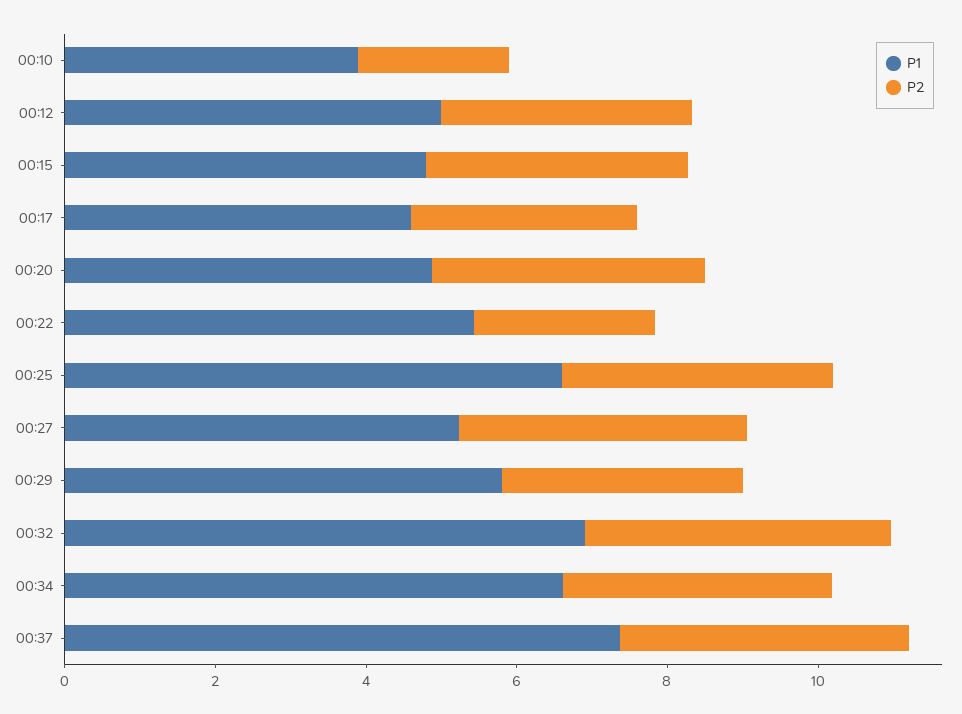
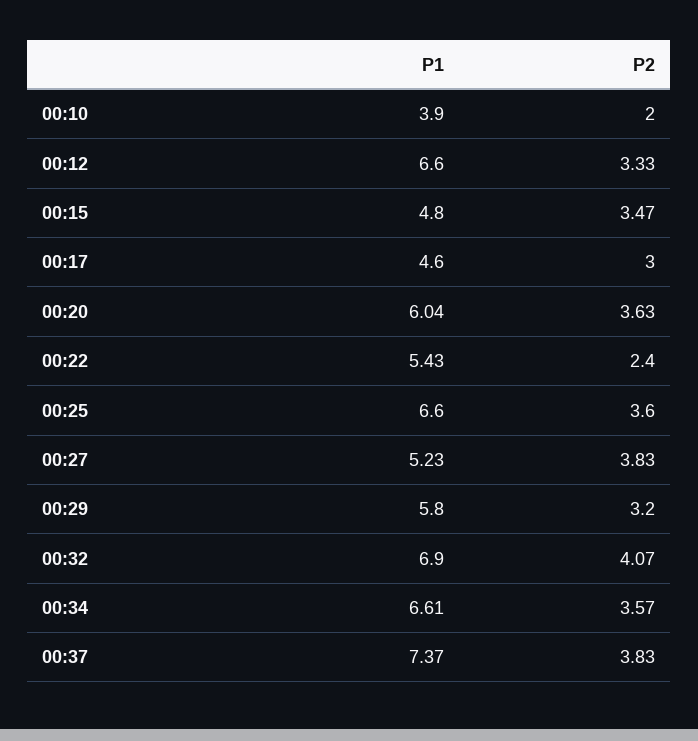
  {
    "P1": {
      "00:10": 3.9,
-     "00:12": 5,
+     "00:12": 6.6,
      "00:15": 4.8,
      "00:17": 4.6,
-     "00:20": 5,
+     "00:20": 6.04,
      "00:22": 5.43,
      "00:25": 6.6,
      "00:27": 5.23,
      "00:29": 5.8,
      "00:32": 6.9,
      "00:34": 6.61,
      "00:37": 7.37
    },
    "P2": {
      "00:10": 2,
      "00:12": 3.33,
      "00:15": 3.47,
      "00:17": 3,
      "00:20": 3.63,
      "00:22": 2.4,
      "00:25": 3.6,
      "00:27": 3.83,
      "00:29": 3.2,
      "00:32": 4.07,
      "00:34": 3.57,
      "00:37": 3.83
    }
  }

